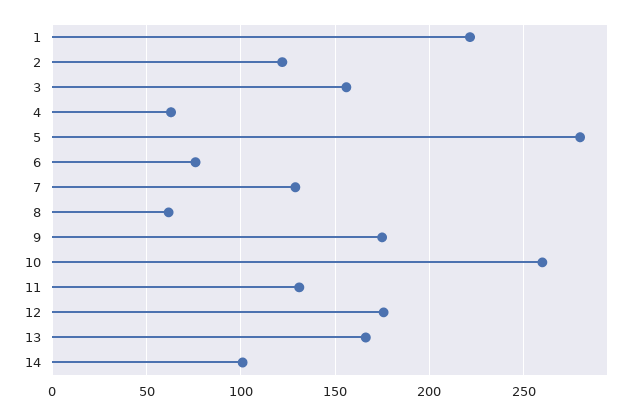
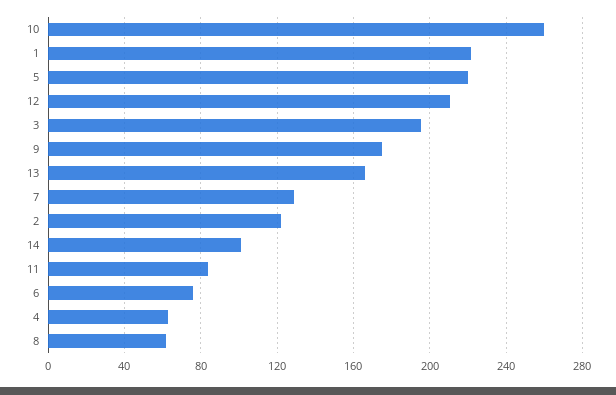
  {
    "1": 220,
    "2": 120,
-   "3": 155,
+   "3": 195,
    "4": 65,
-   "5": 280,
+   "5": 220,
    "6": 75,
    "7": 130,
    "8": 60,
    "9": 175,
    "10": 260,
-   "11": 130,
+   "11": 85,
-   "12": 175,
+   "12": 210,
    "13": 165,
    "14": 100
  }

